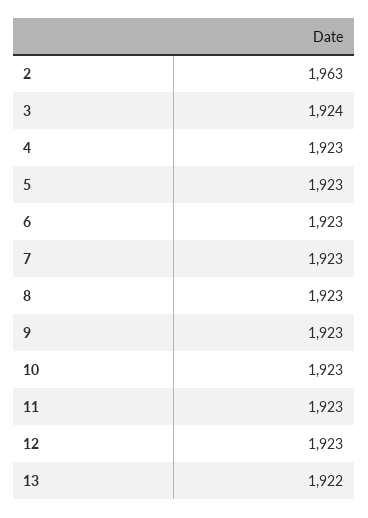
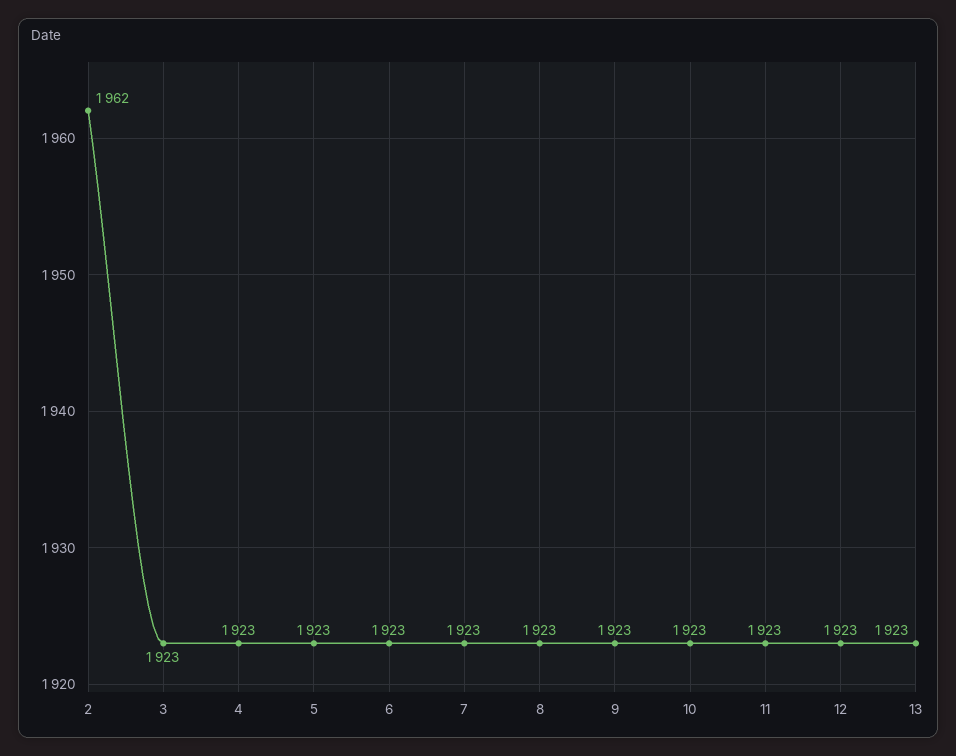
  {
-   "2": 1963,
+   "2": 1962,
-   "3": 1924,
+   "3": 1923,
    "4": 1923,
    "5": 1923,
    "6": 1923,
    "7": 1923,
    "8": 1923,
    "9": 1923,
    "10": 1923,
    "11": 1923,
    "12": 1923,
-   "13": 1922
+   "13": 1923
  }

